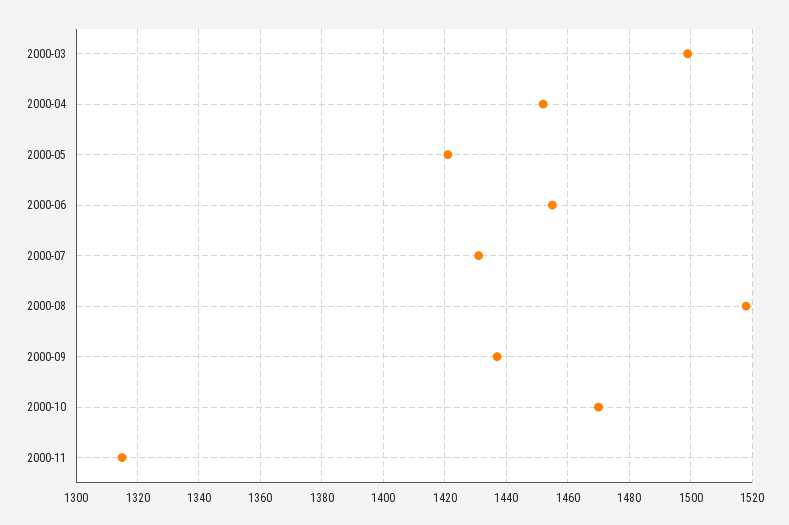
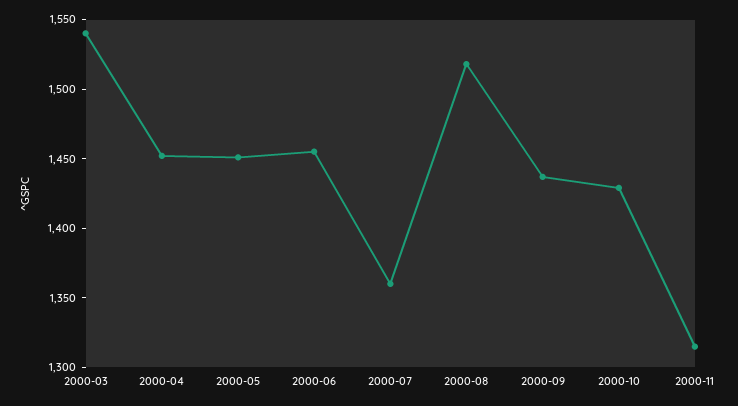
  {
-   "2000-03": 1500,
+   "2000-03": 1540,
    "2000-04": 1450,
-   "2000-05": 1420,
+   "2000-05": 1450,
    "2000-06": 1455,
-   "2000-07": 1430,
+   "2000-07": 1360,
    "2000-08": 1520,
    "2000-09": 1435,
-   "2000-10": 1470,
+   "2000-10": 1430,
    "2000-11": 1315
  }

